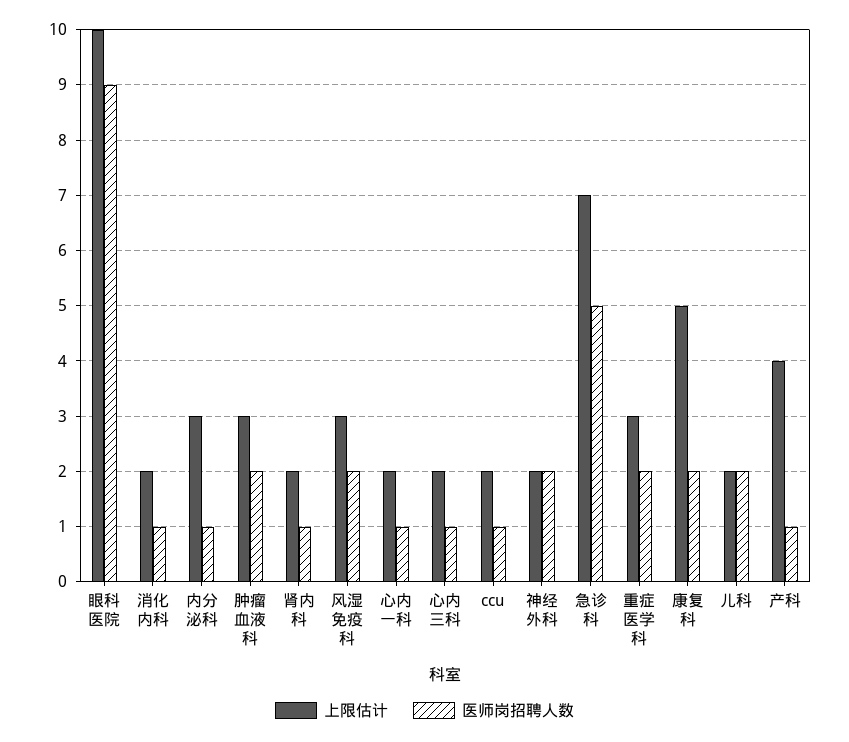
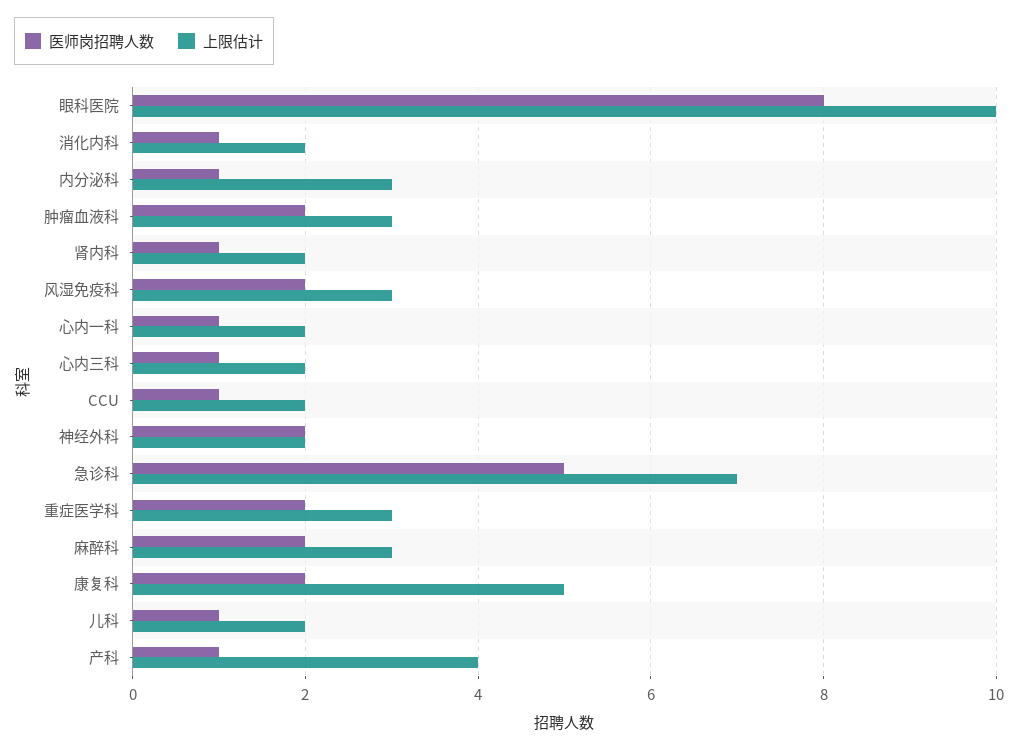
  {
    "上限估计": {
      "眼科医院": 10,
      "消化内科": 2,
      "内分泌科": 3,
      "肿瘤血液科": 3,
      "肾内科": 2,
      "风湿免疫科": 3,
      "心内一科": 2,
      "心内三科": 2,
      "ccu": 2,
      "神经外科": 2,
      "急诊科": 7,
      "重症医学科": 3,
      "康复科": 5,
      "儿科": 2,
-     "产科": 4
+     "产科": 4,
+     "麻醉科": 3
    },
    "医师岗招聘人数": {
-     "眼科医院": 9,
+     "眼科医院": 8,
      "消化内科": 1,
      "内分泌科": 1,
      "肿瘤血液科": 2,
      "肾内科": 1,
      "风湿免疫科": 2,
      "心内一科": 1,
      "心内三科": 1,
      "ccu": 1,
      "神经外科": 2,
      "急诊科": 5,
      "重症医学科": 2,
      "康复科": 2,
-     "儿科": 2,
+     "儿科": 1,
-     "产科": 1
+     "产科": 1,
+     "麻醉科": 2
    }
  }

